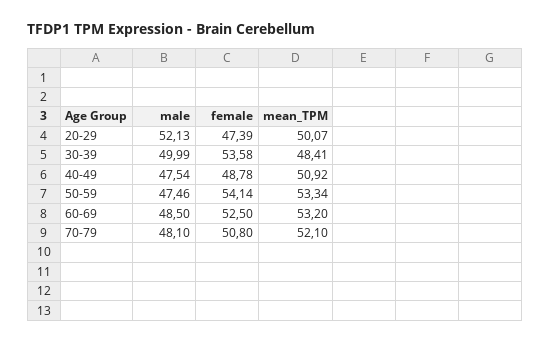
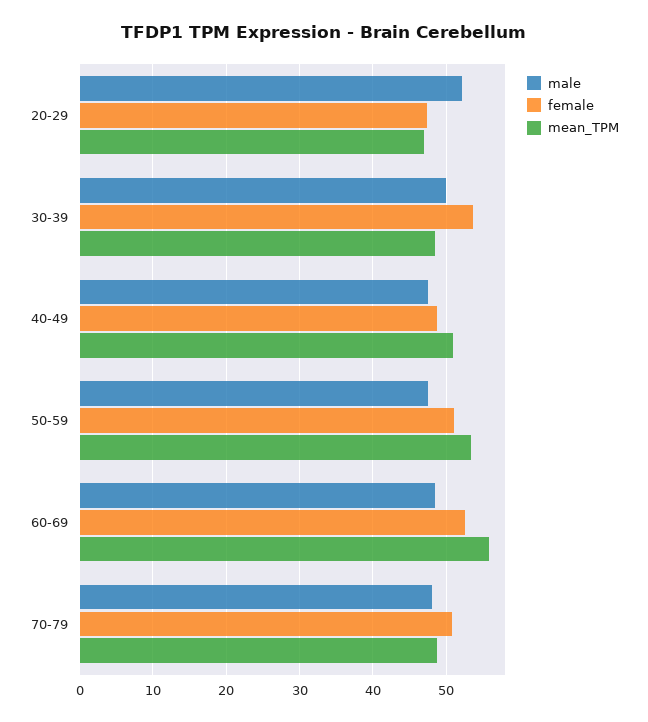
  {
    "male": {
      "20-29": 52.13,
      "30-39": 49.99,
      "40-49": 47.54,
      "50-59": 47.46,
      "60-69": 48.5,
      "70-79": 48.1
    },
    "female": {
      "20-29": 47.39,
      "30-39": 53.58,
      "40-49": 48.78,
-     "50-59": 54.14,
+     "50-59": 51,
      "60-69": 52.5,
      "70-79": 50.8
    },
    "mean_TPM": {
-     "20-29": 50.07,
+     "20-29": 47,
      "30-39": 48.41,
      "40-49": 50.92,
      "50-59": 53.34,
-     "60-69": 53.2,
+     "60-69": 56,
-     "70-79": 52.1
+     "70-79": 49
    }
  }

